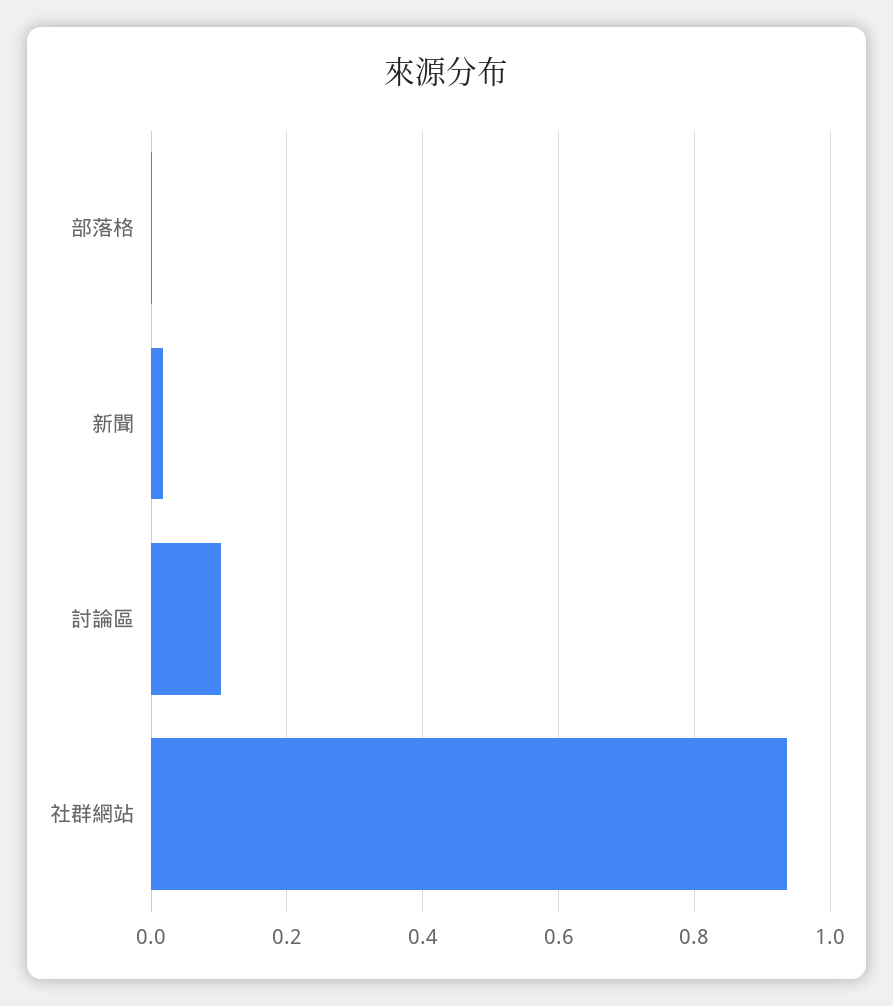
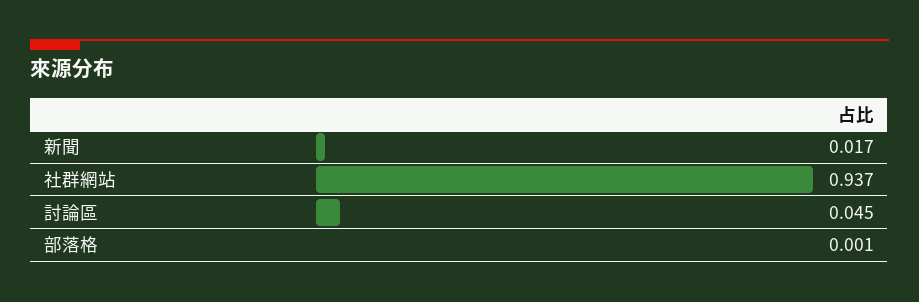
  {
    "部落格": 0.001,
    "新聞": 0.017,
-   "討論區": 0.1,
+   "討論區": 0.045,
    "社群網站": 0.937
  }

